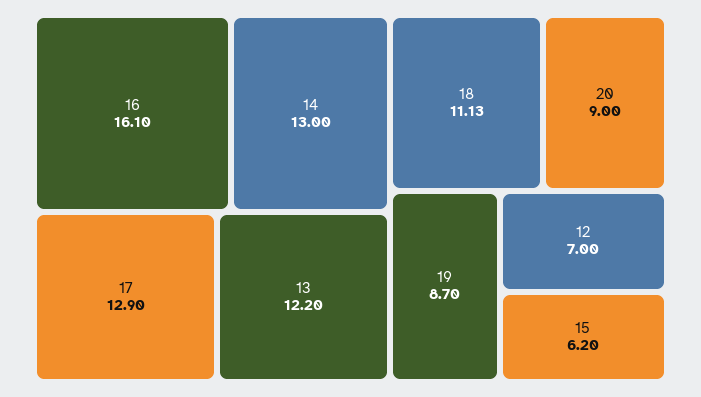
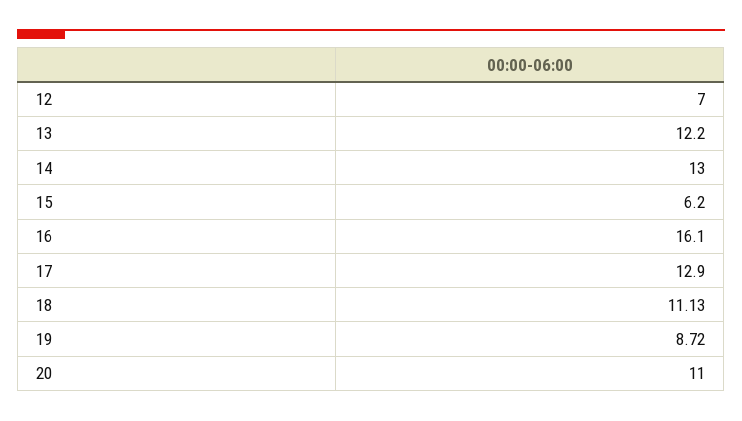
  {
    "16": 16.1,
    "14": 13,
    "17": 12.9,
    "13": 12.2,
    "18": 11.13,
-   "20": 9,
+   "20": 11,
-   "19": 8.7,
+   "19": 8.72,
    "12": 7,
    "15": 6.2
  }

